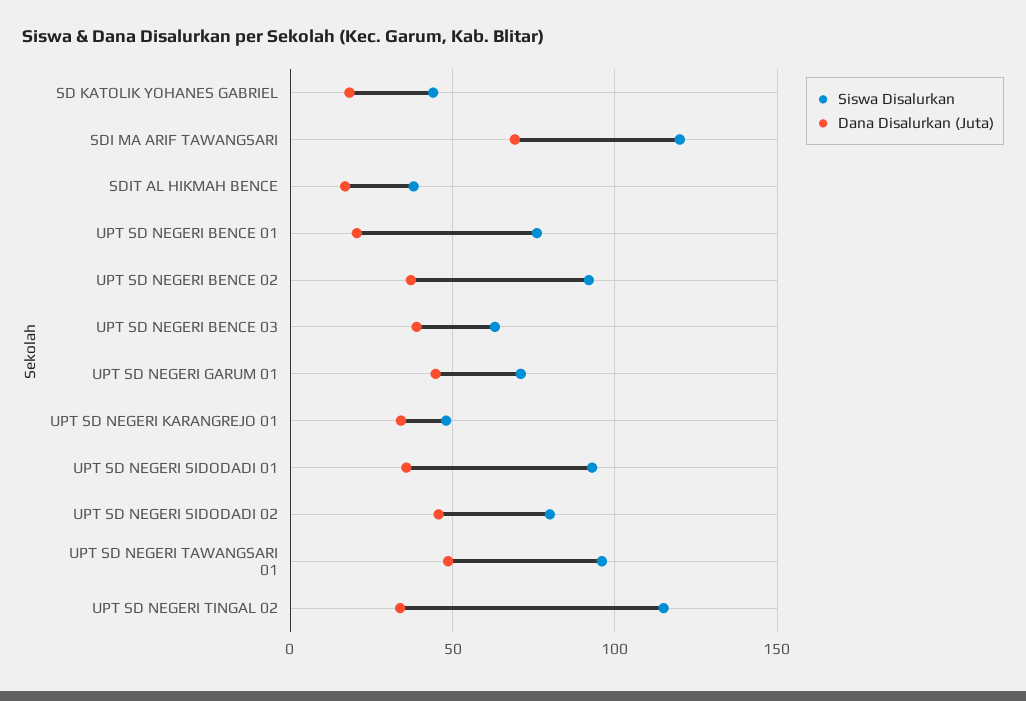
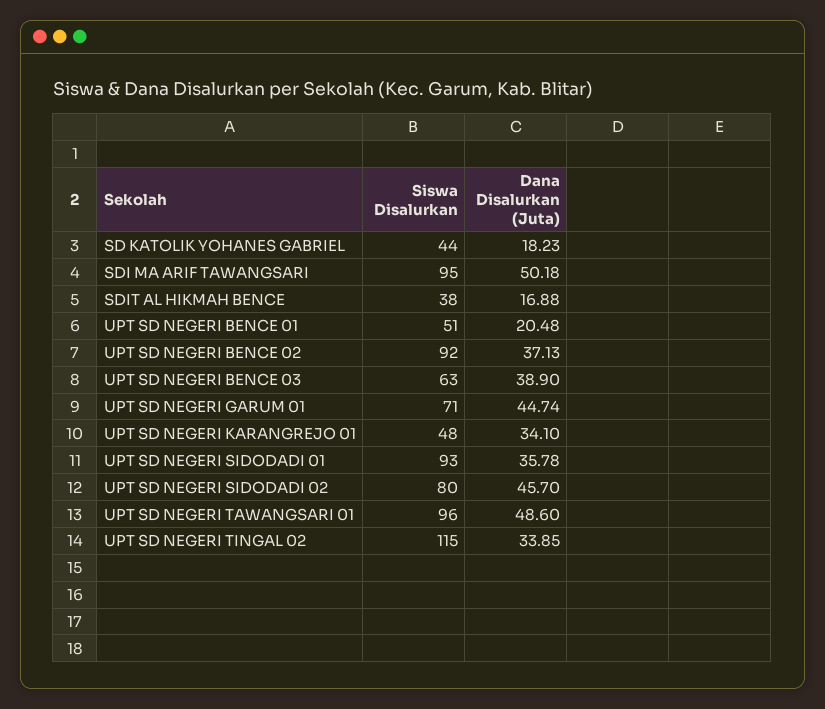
  {
    "Siswa Disalurkan": {
      "SD KATOLIK YOHANES GABRIEL": 44,
-     "SDI MA ARIF TAWANGSARI": 120,
+     "SDI MA ARIF TAWANGSARI": 95,
      "SDIT AL HIKMAH BENCE": 38,
-     "UPT SD NEGERI BENCE 01": 75,
+     "UPT SD NEGERI BENCE 01": 51,
      "UPT SD NEGERI BENCE 02": 92,
      "UPT SD NEGERI BENCE 03": 63,
      "UPT SD NEGERI GARUM 01": 71,
      "UPT SD NEGERI KARANGREJO 01": 48,
      "UPT SD NEGERI SIDODADI 01": 93,
      "UPT SD NEGERI SIDODADI 02": 80,
      "UPT SD NEGERI TAWANGSARI 01": 96,
      "UPT SD NEGERI TINGAL 02": 115
    },
    "Dana Disalurkan (Juta)": {
      "SD KATOLIK YOHANES GABRIEL": 18.23,
-     "SDI MA ARIF TAWANGSARI": 70,
+     "SDI MA ARIF TAWANGSARI": 50.18,
      "SDIT AL HIKMAH BENCE": 16.88,
      "UPT SD NEGERI BENCE 01": 20.48,
      "UPT SD NEGERI BENCE 02": 37.13,
      "UPT SD NEGERI BENCE 03": 38.9,
      "UPT SD NEGERI GARUM 01": 44.74,
      "UPT SD NEGERI KARANGREJO 01": 34.1,
      "UPT SD NEGERI SIDODADI 01": 35.78,
      "UPT SD NEGERI SIDODADI 02": 45.7,
      "UPT SD NEGERI TAWANGSARI 01": 48.6,
      "UPT SD NEGERI TINGAL 02": 33.85
    }
  }

